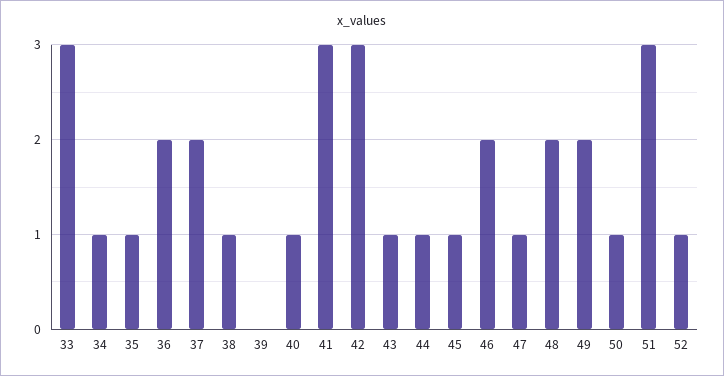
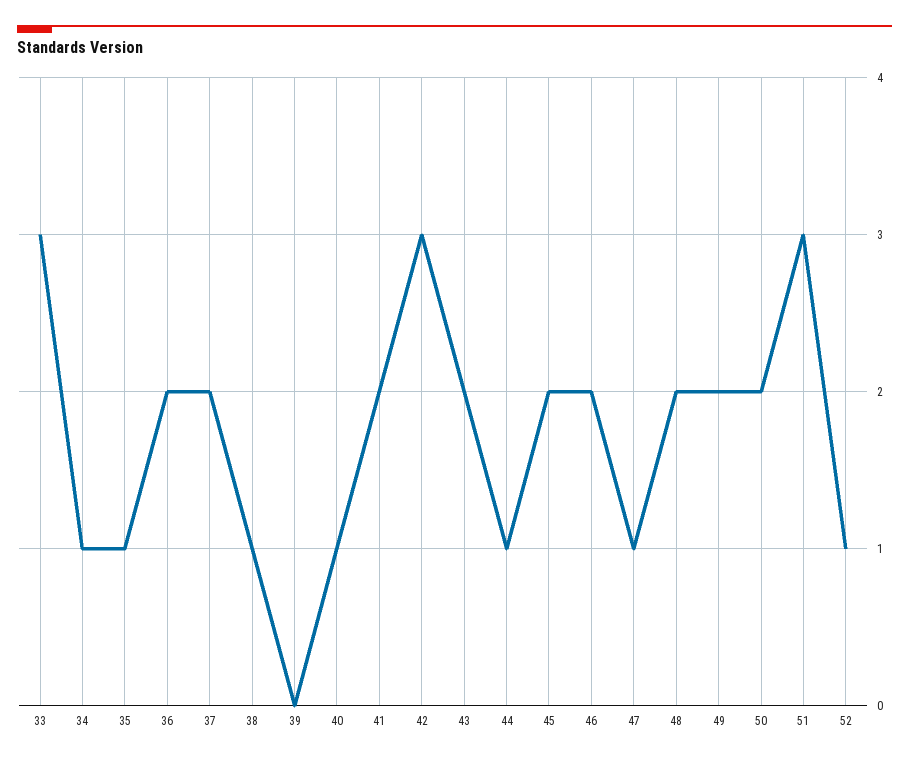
  {
    "33": 3,
    "34": 1,
    "35": 1,
    "36": 2,
    "37": 2,
    "38": 1,
    "39": 0,
    "40": 1,
-   "41": 3,
+   "41": 2,
    "42": 3,
-   "43": 1,
+   "43": 2,
    "44": 1,
-   "45": 1,
+   "45": 2,
    "46": 2,
    "47": 1,
    "48": 2,
    "49": 2,
-   "50": 1,
+   "50": 2,
    "51": 3,
    "52": 1
  }

